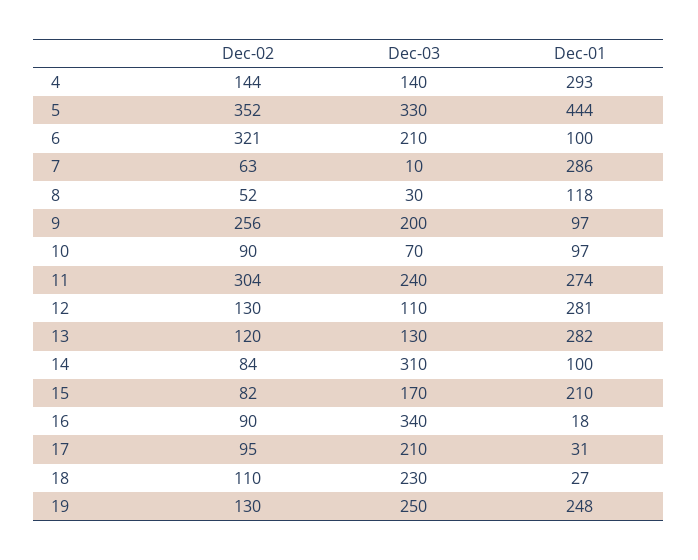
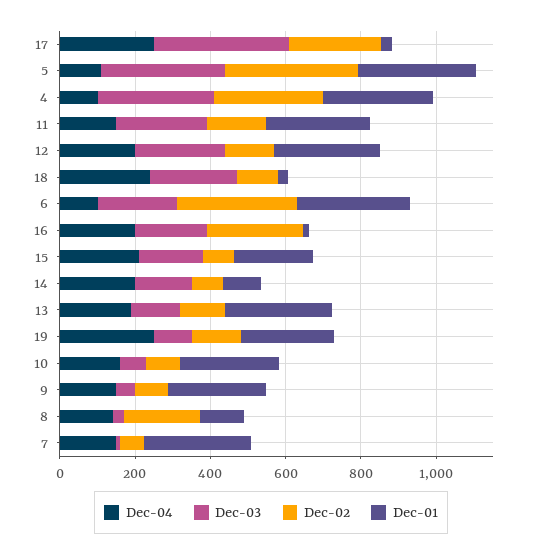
  {
    "Dec-02": {
-     "4": 144,
+     "4": 300,
      "5": 352,
      "6": 321,
      "7": 63,
-     "8": 52,
+     "8": 200,
-     "9": 256,
+     "9": 100,
      "10": 90,
-     "11": 304,
+     "11": 150,
      "12": 130,
      "13": 120,
      "14": 84,
      "15": 82,
-     "16": 90,
+     "16": 250,
-     "17": 95,
+     "17": 250,
      "18": 110,
      "19": 130
    },
    "Dec-03": {
-     "4": 140,
+     "4": 300,
      "5": 330,
      "6": 210,
      "7": 10,
      "8": 30,
-     "9": 200,
+     "9": 50,
      "10": 70,
      "11": 240,
-     "12": 110,
+     "12": 250,
      "13": 130,
-     "14": 310,
+     "14": 150,
      "15": 170,
-     "16": 340,
+     "16": 200,
-     "17": 210,
+     "17": 350,
      "18": 230,
-     "19": 250
+     "19": 100
    },
    "Dec-01": {
      "4": 293,
-     "5": 444,
+     "5": 300,
-     "6": 100,
+     "6": 300,
      "7": 286,
      "8": 118,
-     "9": 97,
+     "9": 250,
-     "10": 97,
+     "10": 250,
      "11": 274,
      "12": 281,
      "13": 282,
      "14": 100,
      "15": 210,
      "16": 18,
      "17": 31,
      "18": 27,
      "19": 248
-   }
+   },
+   "Dec-04": {
+     "17": 250,
+     "5": 100,
+     "4": 100,
+     "11": 150,
+     "12": 200,
+     "18": 250,
+     "6": 100,
+     "16": 200,
+     "15": 200,
+     "14": 200,
+     "13": 200,
+     "19": 250,
+     "10": 150,
+     "9": 150,
+     "8": 150,
+     "7": 150
+   }
  }

